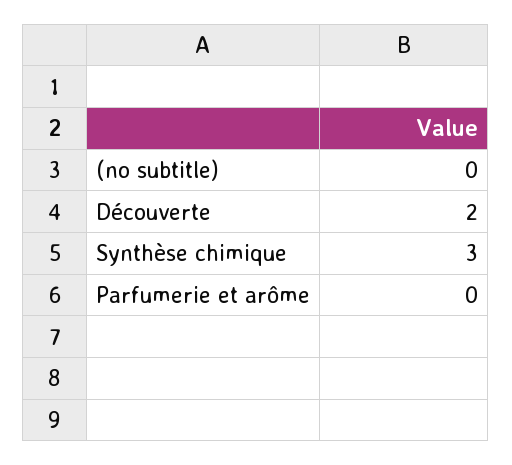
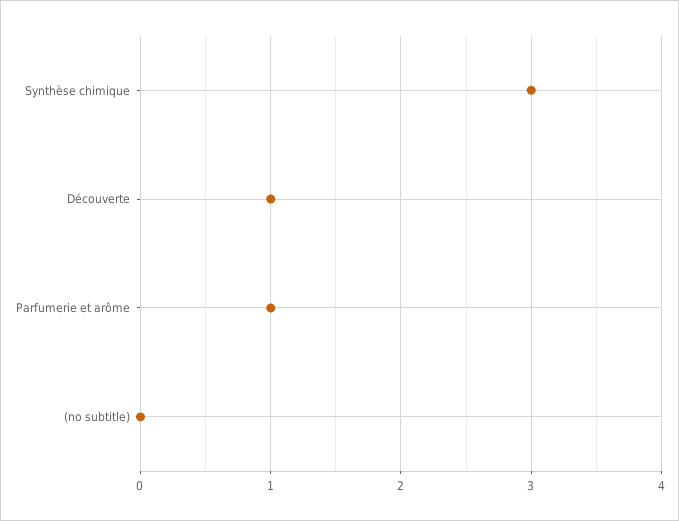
  {
    "(no subtitle)": 0,
-   "Découverte": 2,
+   "Découverte": 1,
    "Synthèse chimique": 3,
-   "Parfumerie et arôme": 0
+   "Parfumerie et arôme": 1
  }

